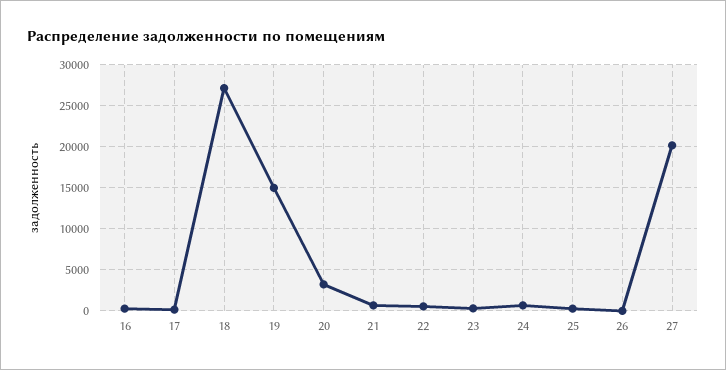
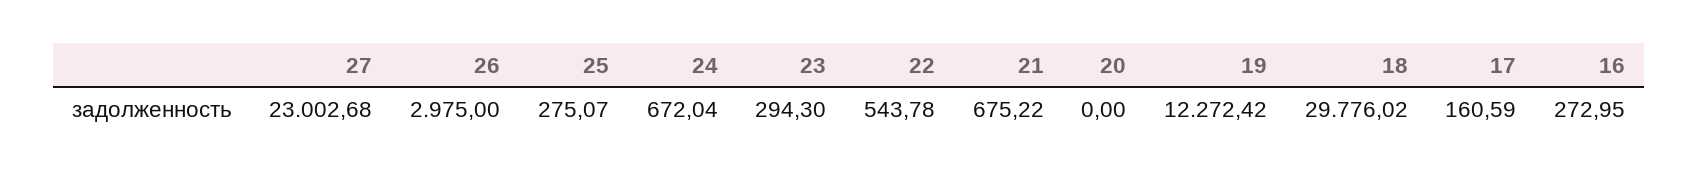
  {
    "16": 272.95,
    "17": 160.59,
-   "18": 27000,
+   "18": 29776.02,
-   "19": 15000,
+   "19": 12272.42,
-   "20": 3000,
+   "20": 0,
    "21": 675.22,
    "22": 543.78,
    "23": 294.3,
    "24": 672.04,
    "25": 275.07,
-   "26": 0,
+   "26": 2975,
-   "27": 20000
+   "27": 23002.68
  }

